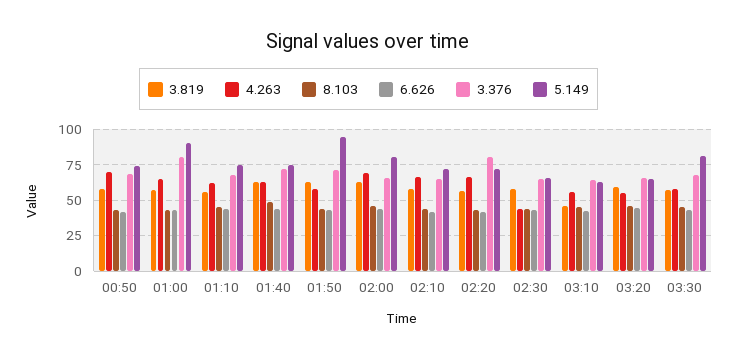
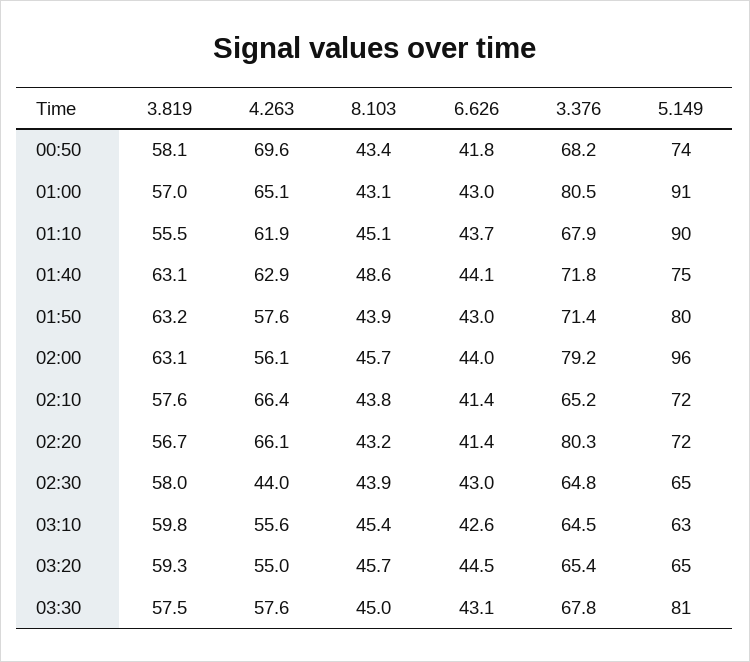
  {
    "3.819": {
      "00:50": 58.1,
      "01:00": 57,
      "01:10": 55.5,
      "01:40": 63.1,
      "01:50": 63.2,
      "02:00": 63.1,
      "02:10": 57.6,
      "02:20": 56.7,
      "02:30": 58,
-     "03:10": 45,
+     "03:10": 59.8,
      "03:20": 59.3,
      "03:30": 57.5
    },
    "4.263": {
      "00:50": 69.6,
      "01:00": 65.1,
      "01:10": 61.9,
      "01:40": 62.9,
      "01:50": 57.6,
-     "02:00": 70,
+     "02:00": 56.1,
      "02:10": 66.4,
      "02:20": 66.1,
      "02:30": 44,
      "03:10": 55.6,
      "03:20": 55,
      "03:30": 57.6
    },
    "8.103": {
      "00:50": 43.4,
      "01:00": 43.1,
      "01:10": 45.1,
      "01:40": 48.6,
      "01:50": 43.9,
      "02:00": 45.7,
      "02:10": 43.8,
      "02:20": 43.2,
      "02:30": 43.9,
      "03:10": 45.4,
      "03:20": 45.7,
      "03:30": 45
    },
    "6.626": {
      "00:50": 41.8,
      "01:00": 43,
      "01:10": 43.7,
      "01:40": 44.1,
      "01:50": 43,
      "02:00": 44,
      "02:10": 41.4,
      "02:20": 41.4,
      "02:30": 43,
      "03:10": 42.6,
      "03:20": 44.5,
      "03:30": 43.1
    },
    "3.376": {
      "00:50": 68.2,
      "01:00": 80.5,
      "01:10": 67.9,
      "01:40": 71.8,
      "01:50": 71.4,
-     "02:00": 65,
+     "02:00": 79.2,
      "02:10": 65.2,
      "02:20": 80.3,
      "02:30": 64.8,
      "03:10": 64.5,
      "03:20": 65.4,
      "03:30": 67.8
    },
    "5.149": {
      "00:50": 74,
      "01:00": 91,
-     "01:10": 75,
+     "01:10": 90,
      "01:40": 75,
-     "01:50": 95,
+     "01:50": 80,
-     "02:00": 80,
+     "02:00": 96,
      "02:10": 72,
      "02:20": 72,
      "02:30": 65,
      "03:10": 63,
      "03:20": 65,
      "03:30": 81
    }
  }

